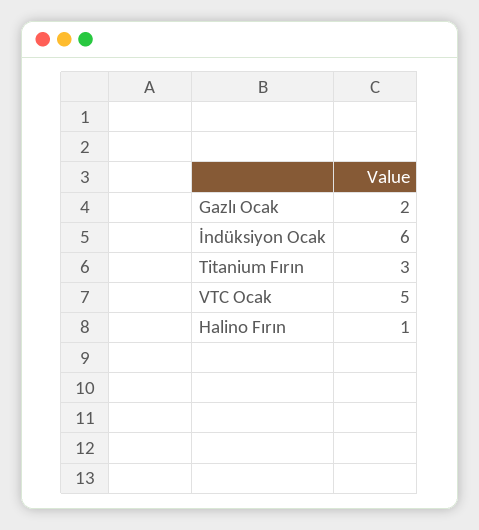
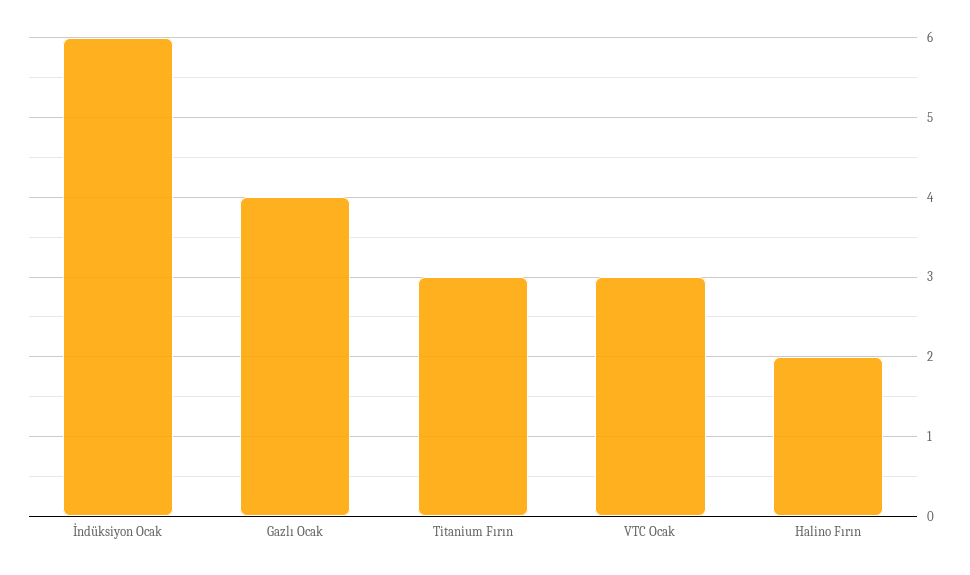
  {
-   "Gazlı Ocak": 2,
+   "Gazlı Ocak": 4,
    "İndüksiyon Ocak": 6,
    "Titanium Fırın": 3,
-   "VTC Ocak": 5,
+   "VTC Ocak": 3,
-   "Halino Fırın": 1
+   "Halino Fırın": 2
  }

